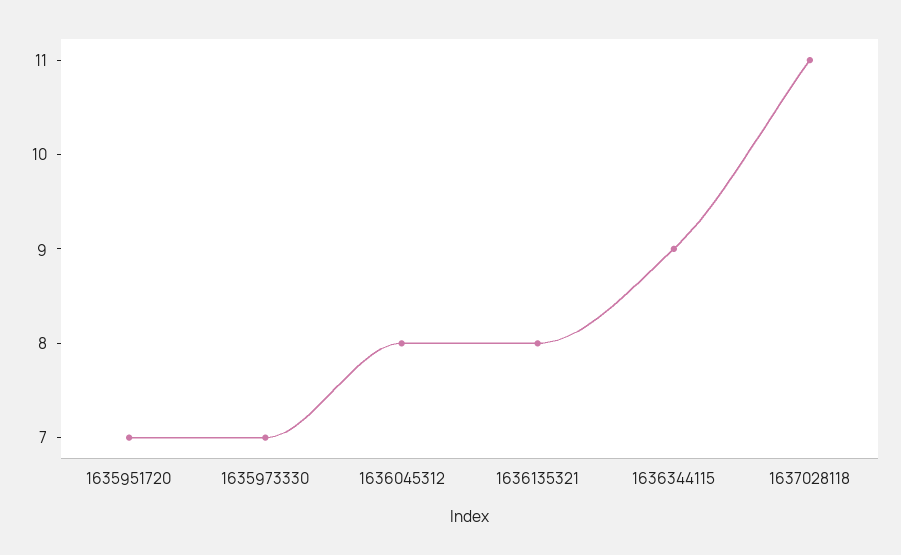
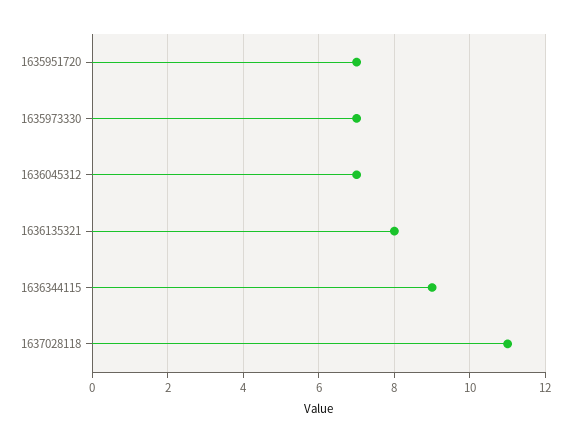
  {
    "1635951720": 7,
    "1635973330": 7,
-   "1636045312": 8,
+   "1636045312": 7,
    "1636135321": 8,
    "1636344115": 9,
    "1637028118": 11
  }

